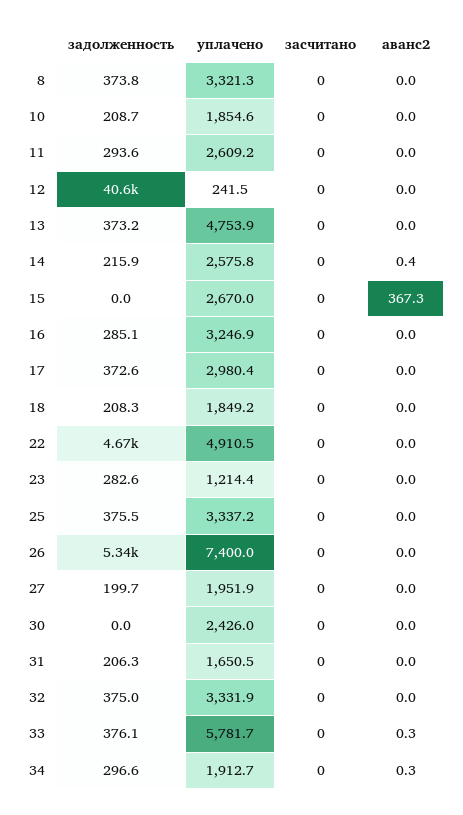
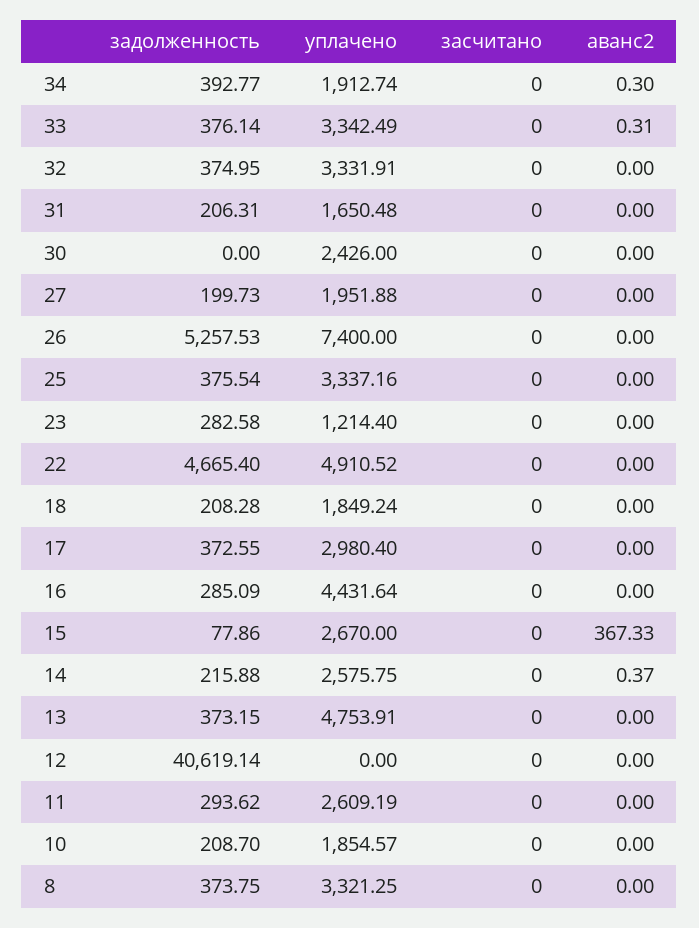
  {
    "задолженность": {
      "8": 373.75,
      "10": 208.7,
      "11": 293.62,
      "12": 40619.14,
      "13": 373.15,
      "14": 215.88,
-     "15": 0,
+     "15": 77.86,
      "16": 285.09,
      "17": 372.55,
      "18": 208.28,
      "22": 4665.4,
      "23": 282.58,
      "25": 375.54,
-     "26": 5340,
+     "26": 5257.53,
      "27": 199.73,
      "30": 0,
      "31": 206.31,
      "32": 374.95,
      "33": 376.14,
-     "34": 296.6
+     "34": 392.77
    },
    "уплачено": {
      "8": 3321.25,
      "10": 1854.57,
      "11": 2609.19,
-     "12": 241.5,
+     "12": 0,
      "13": 4753.91,
      "14": 2575.75,
      "15": 2670,
-     "16": 3246.9,
+     "16": 4431.64,
      "17": 2980.4,
      "18": 1849.24,
      "22": 4910.52,
      "23": 1214.4,
      "25": 3337.16,
      "26": 7400,
      "27": 1951.88,
      "30": 2426,
      "31": 1650.48,
      "32": 3331.91,
-     "33": 5781.7,
+     "33": 3342.49,
      "34": 1912.74
    },
    "засчитано": {
      "8": 0,
      "10": 0,
      "11": 0,
      "12": 0,
      "13": 0,
      "14": 0,
      "15": 0,
      "16": 0,
      "17": 0,
      "18": 0,
      "22": 0,
      "23": 0,
      "25": 0,
      "26": 0,
      "27": 0,
      "30": 0,
      "31": 0,
      "32": 0,
      "33": 0,
      "34": 0
    },
    "аванс2": {
      "8": 0,
      "10": 0,
      "11": 0,
      "12": 0,
      "13": 0,
      "14": 0.37,
      "15": 367.33,
      "16": 0,
      "17": 0,
      "18": 0,
      "22": 0,
      "23": 0,
      "25": 0,
      "26": 0,
      "27": 0,
      "30": 0,
      "31": 0,
      "32": 0,
      "33": 0.31,
      "34": 0.3
    }
  }

